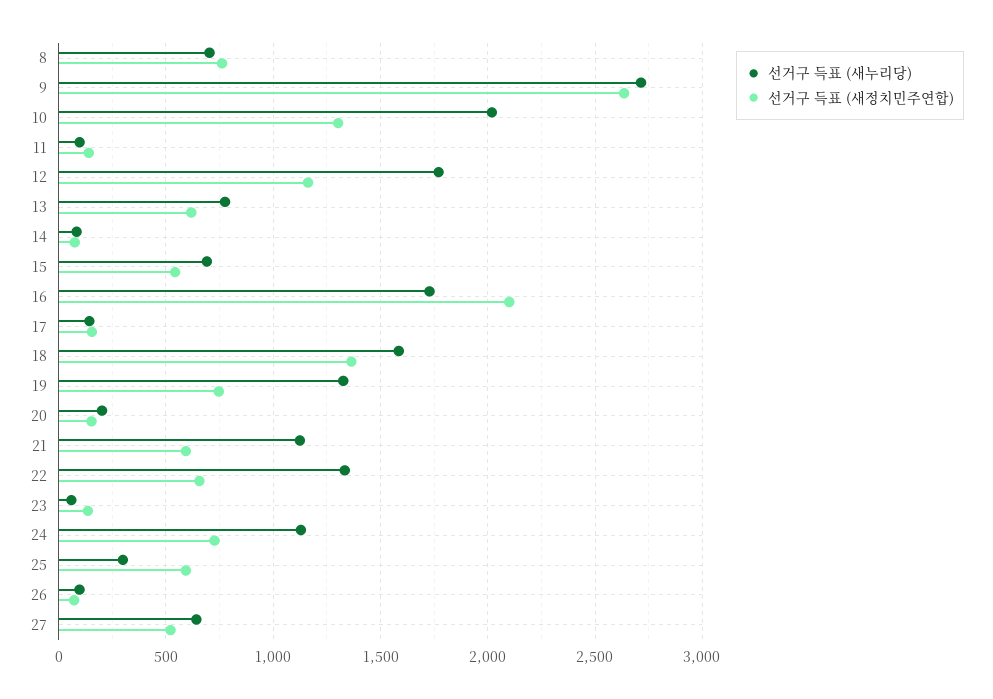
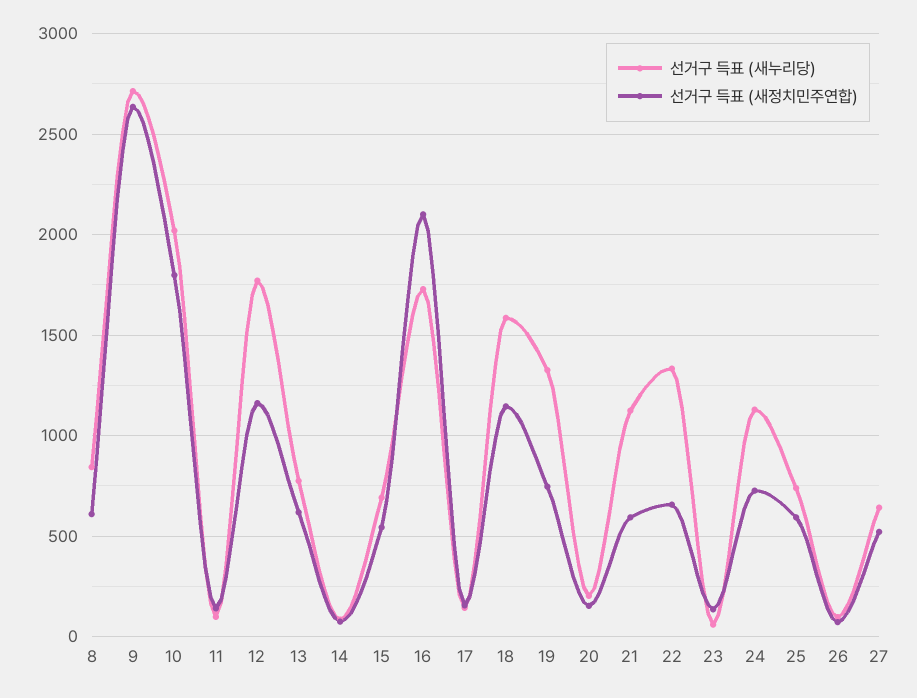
  {
    "선거구 득표 (새누리당)": {
-     "8": 700,
+     "8": 850,
      "9": 2700,
      "10": 2000,
      "11": 100,
      "12": 1750,
      "13": 800,
      "14": 100,
      "15": 700,
      "16": 1750,
      "17": 150,
      "18": 1600,
      "19": 1350,
      "20": 200,
      "21": 1100,
      "22": 1350,
      "23": 50,
      "24": 1150,
-     "25": 300,
+     "25": 750,
      "26": 100,
      "27": 650
    },
    "선거구 득표 (새정치민주연합)": {
-     "8": 750,
+     "8": 600,
      "9": 2650,
-     "10": 1300,
+     "10": 1800,
      "11": 150,
      "12": 1150,
      "13": 600,
      "14": 100,
      "15": 550,
      "16": 2100,
      "17": 150,
-     "18": 1350,
+     "18": 1150,
      "19": 750,
      "20": 150,
      "21": 600,
      "22": 650,
      "23": 150,
      "24": 750,
      "25": 600,
      "26": 50,
      "27": 500
    }
  }

